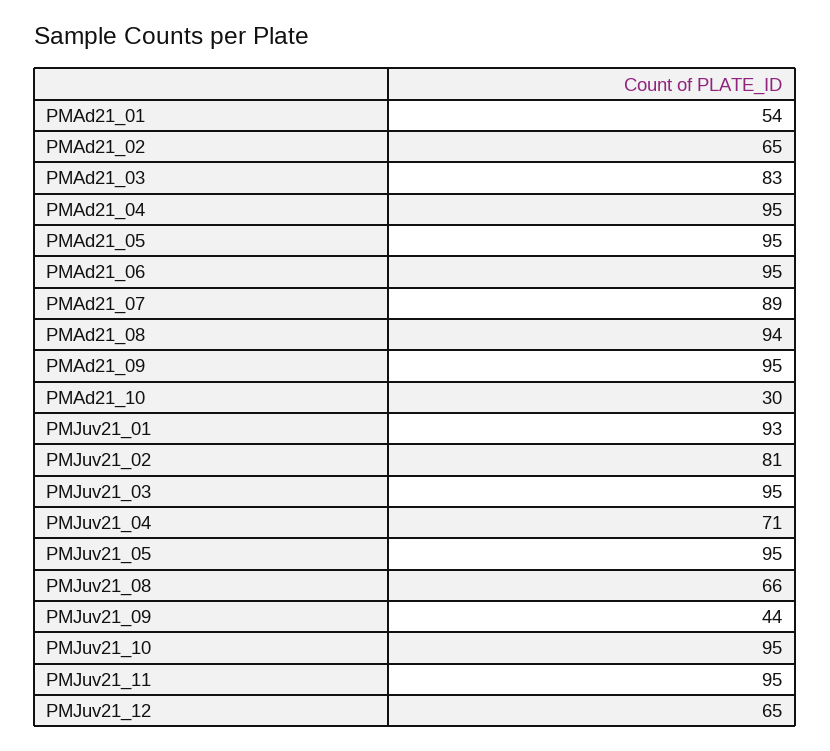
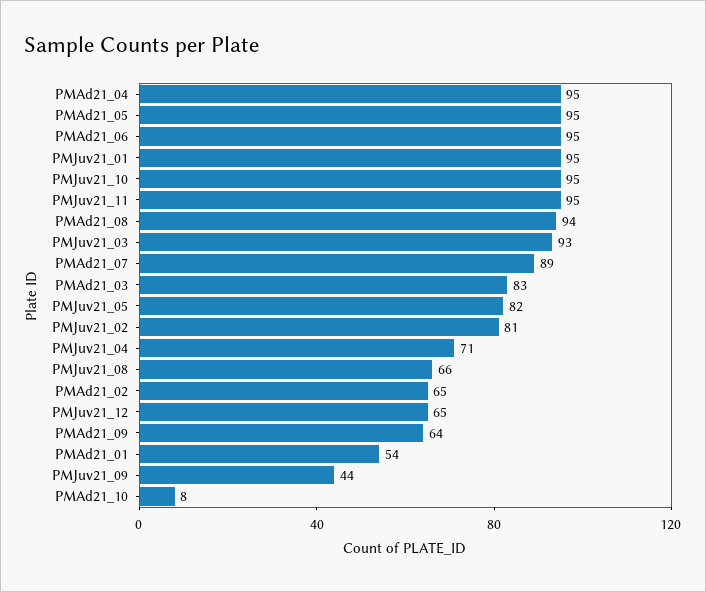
  {
    "PMAd21_01": 54,
    "PMAd21_02": 65,
    "PMAd21_03": 83,
    "PMAd21_04": 95,
    "PMAd21_05": 95,
    "PMAd21_06": 95,
    "PMAd21_07": 89,
    "PMAd21_08": 94,
-   "PMAd21_09": 95,
+   "PMAd21_09": 64,
-   "PMAd21_10": 30,
+   "PMAd21_10": 8,
-   "PMJuv21_01": 93,
+   "PMJuv21_01": 95,
    "PMJuv21_02": 81,
-   "PMJuv21_03": 95,
+   "PMJuv21_03": 93,
    "PMJuv21_04": 71,
-   "PMJuv21_05": 95,
+   "PMJuv21_05": 82,
    "PMJuv21_08": 66,
    "PMJuv21_09": 44,
    "PMJuv21_10": 95,
    "PMJuv21_11": 95,
    "PMJuv21_12": 65
  }

